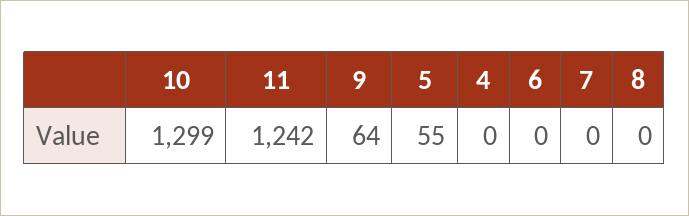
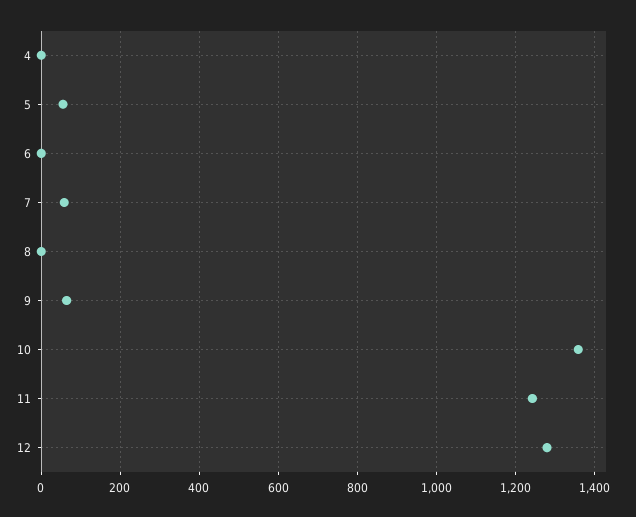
  {
-   "10": 1299,
+   "10": 1360,
    "11": 1242,
    "9": 64,
    "5": 55,
    "4": 0,
    "6": 0,
-   "7": 0,
+   "7": 60,
-   "8": 0
+   "8": 0,
+   "12": 1280
  }

